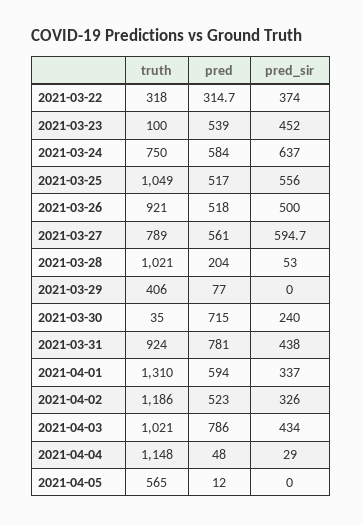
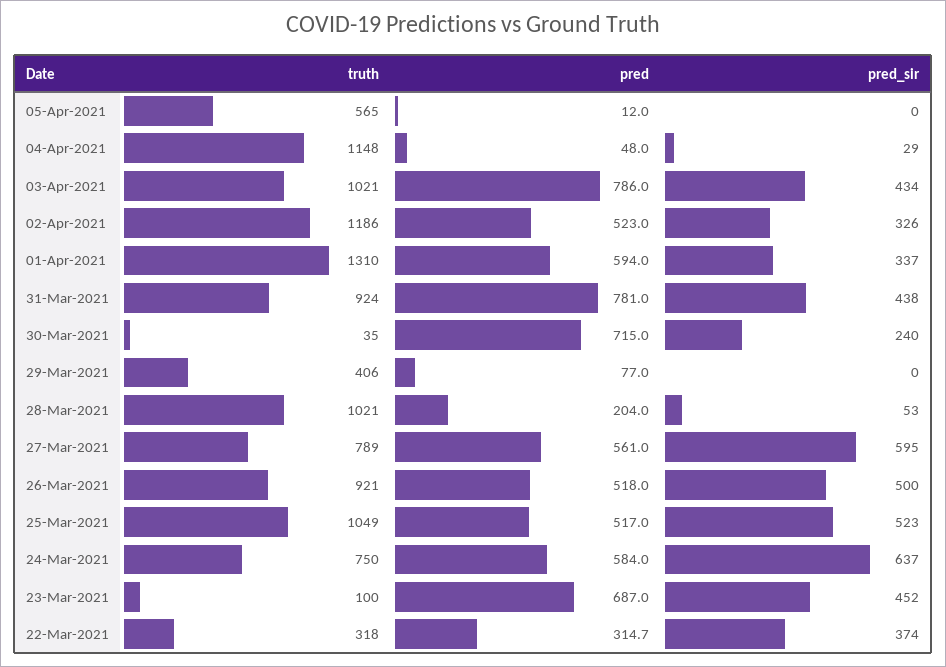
  {
    "truth": {
      "2021-03-22": 318,
      "2021-03-23": 100,
      "2021-03-24": 750,
      "2021-03-25": 1049,
      "2021-03-26": 921,
      "2021-03-27": 789,
      "2021-03-28": 1021,
      "2021-03-29": 406,
      "2021-03-30": 35,
      "2021-03-31": 924,
      "2021-04-01": 1310,
      "2021-04-02": 1186,
      "2021-04-03": 1021,
      "2021-04-04": 1148,
      "2021-04-05": 565
    },
    "pred": {
      "2021-03-22": 314.7,
-     "2021-03-23": 539,
+     "2021-03-23": 687,
      "2021-03-24": 584,
      "2021-03-25": 517,
      "2021-03-26": 518,
      "2021-03-27": 561,
      "2021-03-28": 204,
      "2021-03-29": 77,
      "2021-03-30": 715,
      "2021-03-31": 781,
      "2021-04-01": 594,
      "2021-04-02": 523,
      "2021-04-03": 786,
      "2021-04-04": 48,
      "2021-04-05": 12
    },
    "pred_sir": {
      "2021-03-22": 374,
      "2021-03-23": 452,
      "2021-03-24": 637,
-     "2021-03-25": 556,
+     "2021-03-25": 523,
      "2021-03-26": 500,
-     "2021-03-27": 594.7,
+     "2021-03-27": 595,
      "2021-03-28": 53,
      "2021-03-29": 0,
      "2021-03-30": 240,
      "2021-03-31": 438,
      "2021-04-01": 337,
      "2021-04-02": 326,
      "2021-04-03": 434,
      "2021-04-04": 29,
      "2021-04-05": 0
    }
  }

